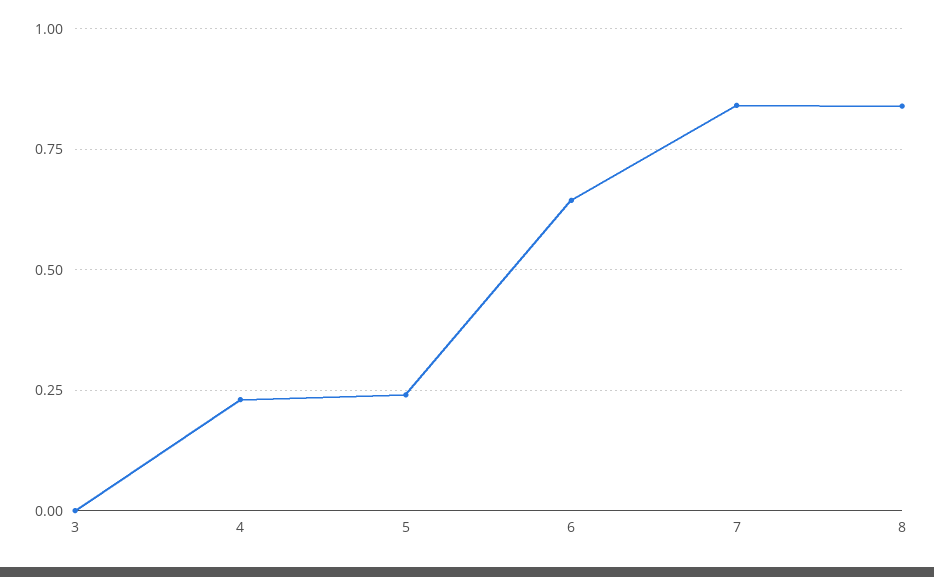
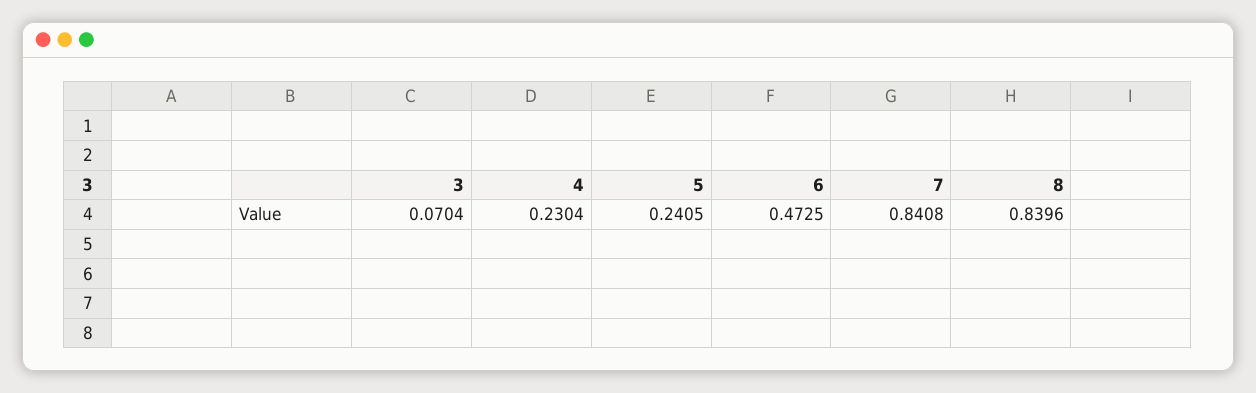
  {
-   "3": 0,
+   "3": 0.0704,
    "4": 0.2304,
    "5": 0.2405,
-   "6": 0.65,
+   "6": 0.4725,
    "7": 0.8408,
    "8": 0.8396
  }

